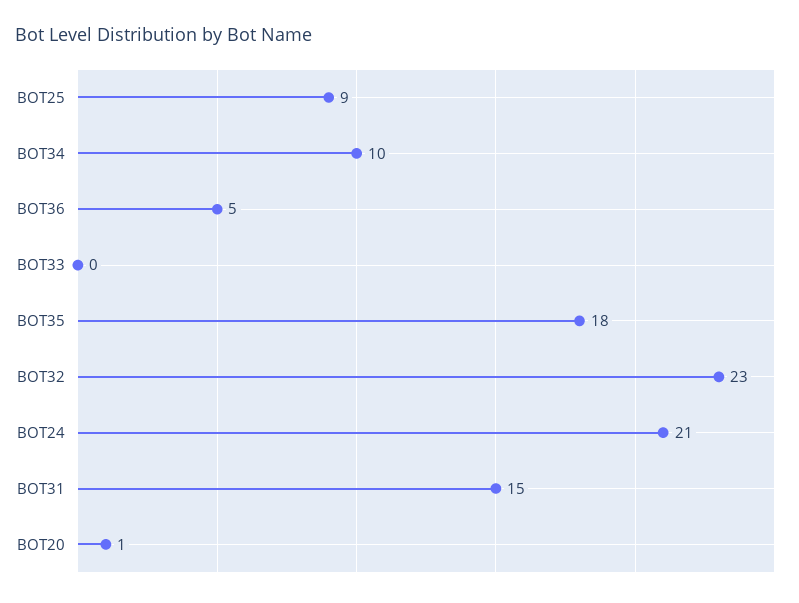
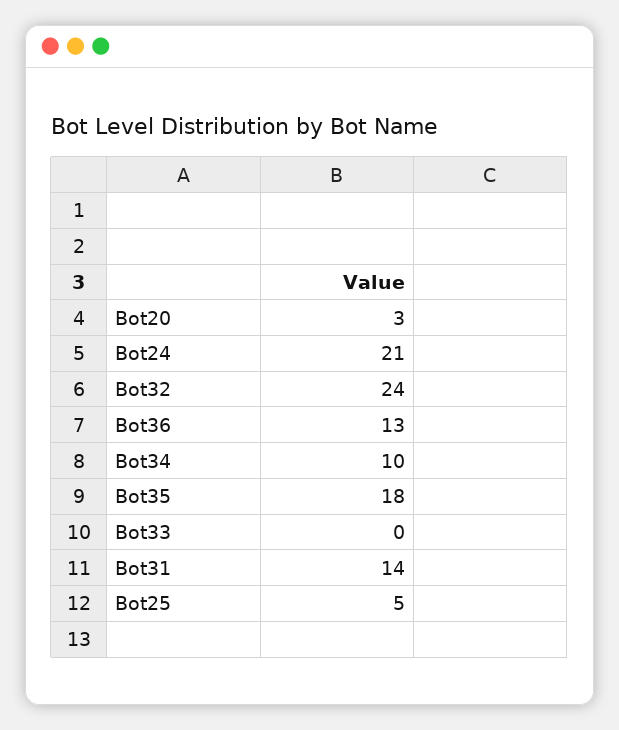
  {
-   "BOT25": 9,
+   "BOT25": 5,
    "BOT34": 10,
-   "BOT36": 5,
+   "BOT36": 13,
    "BOT33": 0,
    "BOT35": 18,
-   "BOT32": 23,
+   "BOT32": 24,
    "BOT24": 21,
-   "BOT31": 15,
+   "BOT31": 14,
-   "BOT20": 1
+   "BOT20": 3
  }

